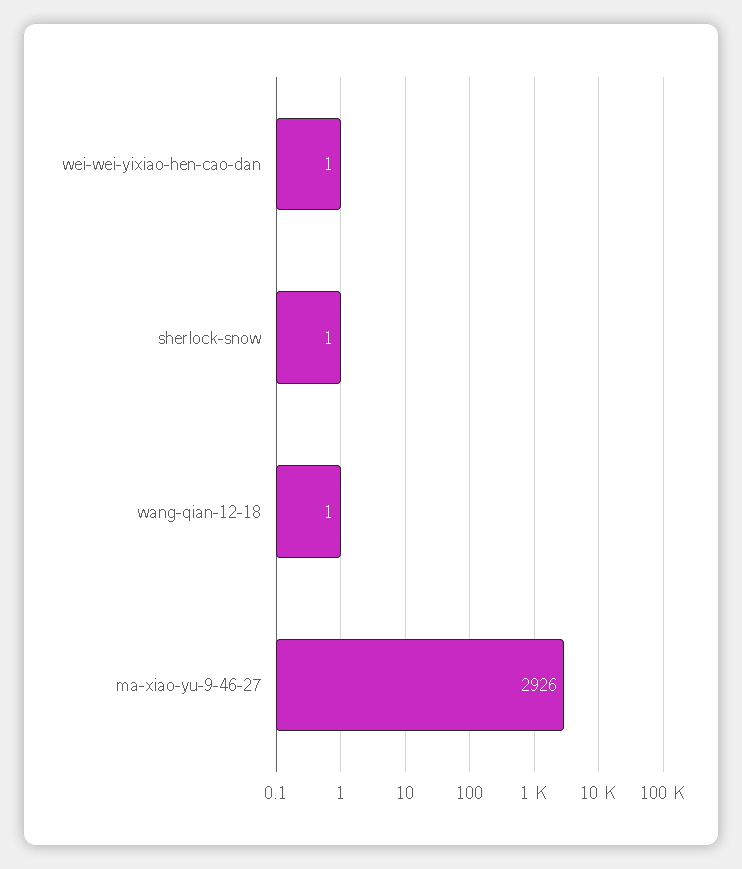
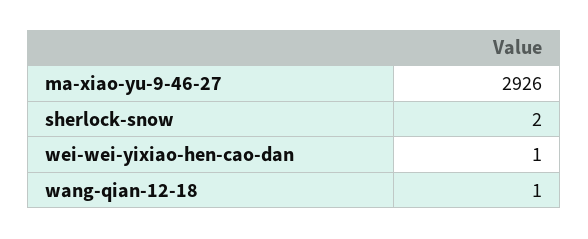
  {
    "wei-wei-yixiao-hen-cao-dan": 1,
-   "sherlock-snow": 1,
+   "sherlock-snow": 2,
    "wang-qian-12-18": 1,
    "ma-xiao-yu-9-46-27": 2926
  }

